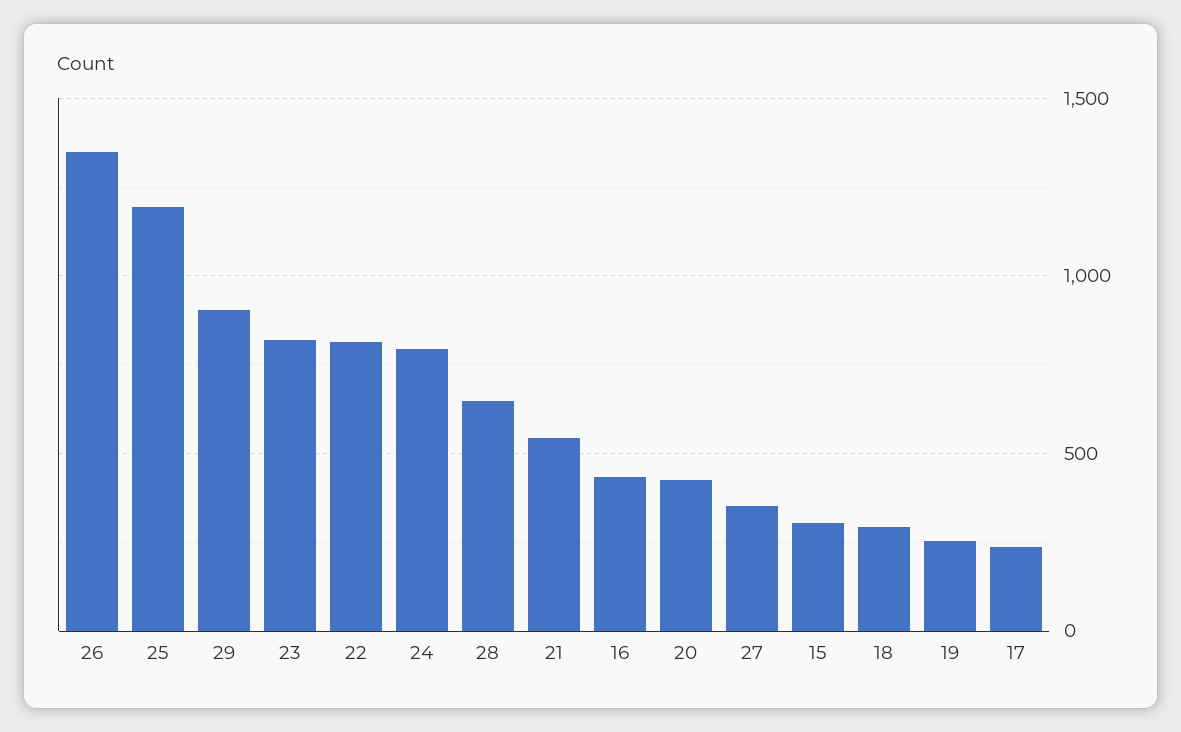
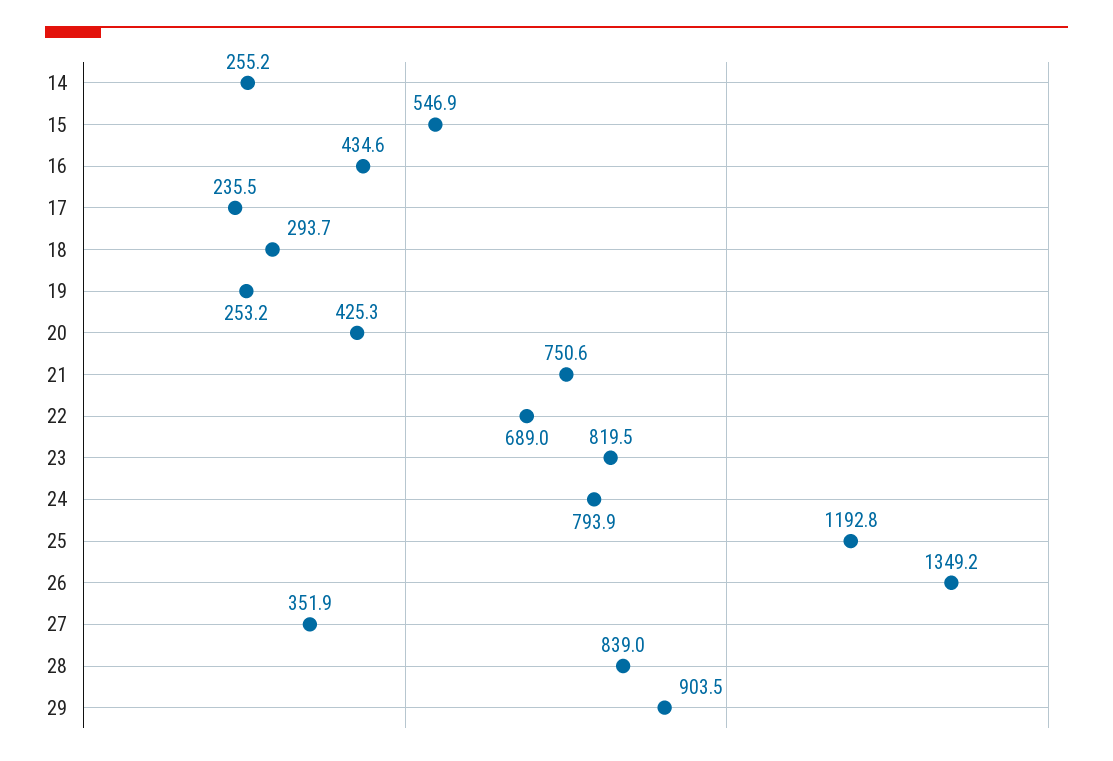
  {
    "26": 1349.2,
    "25": 1192.8,
    "29": 903.5,
    "23": 819.5,
-   "22": 800,
+   "22": 689,
    "24": 793.9,
-   "28": 650,
+   "28": 839,
-   "21": 550,
+   "21": 750.6,
    "16": 434.6,
    "20": 425.3,
    "27": 351.9,
-   "15": 300,
+   "15": 546.9,
    "18": 293.7,
    "19": 253.2,
-   "17": 235.5
+   "17": 235.5,
+   "14": 255.2
  }

